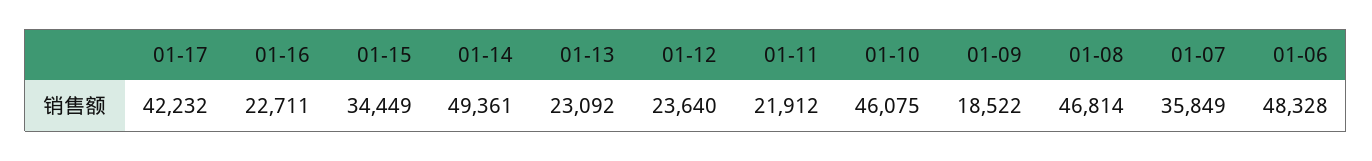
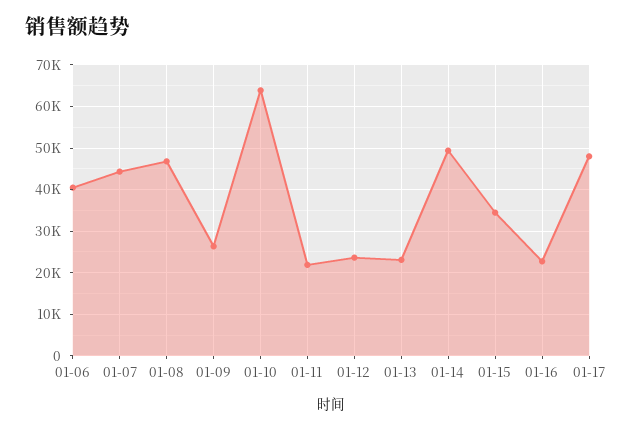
  {
-   "01-17": 42232,
+   "01-17": 48000,
    "01-16": 22711,
    "01-15": 34449,
    "01-14": 49361,
    "01-13": 23092,
    "01-12": 23640,
    "01-11": 21912,
-   "01-10": 46075,
+   "01-10": 64000,
-   "01-09": 18522,
+   "01-09": 26000,
    "01-08": 46814,
-   "01-07": 35849,
+   "01-07": 44000,
-   "01-06": 48328
+   "01-06": 40000
  }

